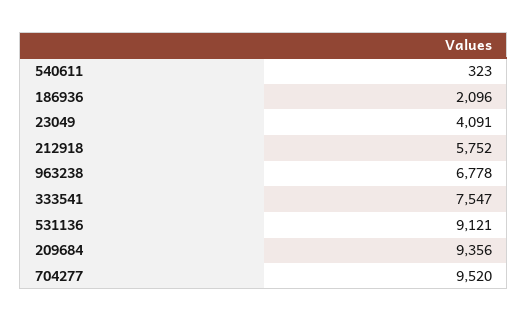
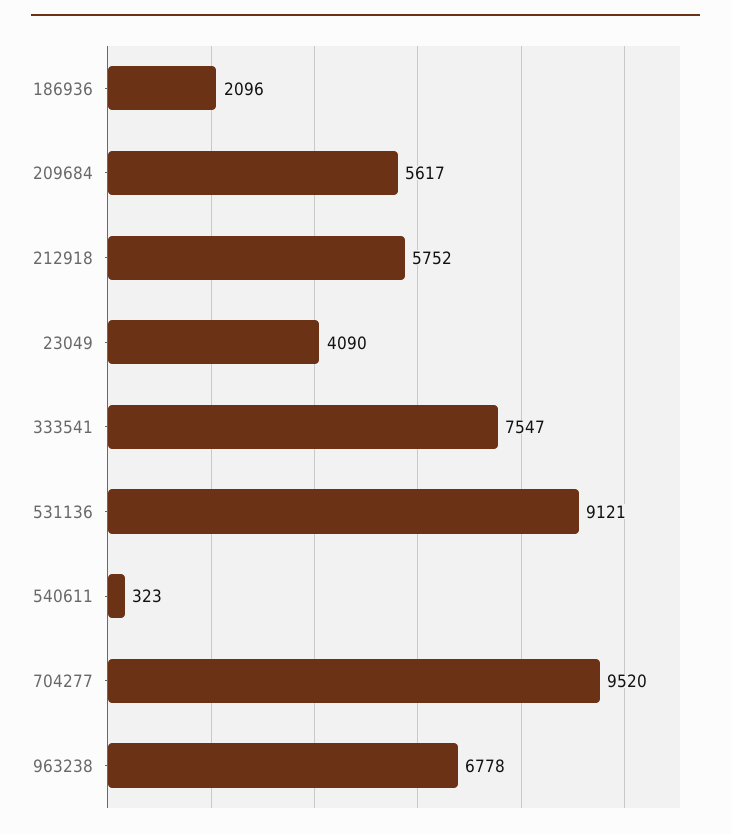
  {
    "540611": 323,
    "186936": 2096,
-   "23049": 4091,
+   "23049": 4090,
    "212918": 5752,
    "963238": 6778,
    "333541": 7547,
    "531136": 9121,
-   "209684": 9356,
+   "209684": 5617,
    "704277": 9520
  }

